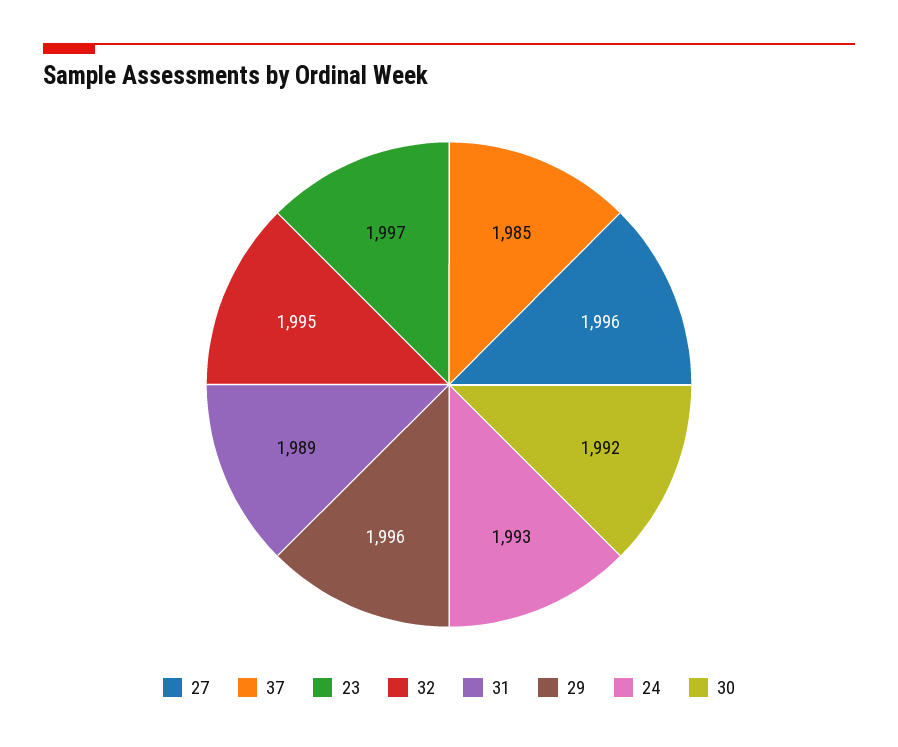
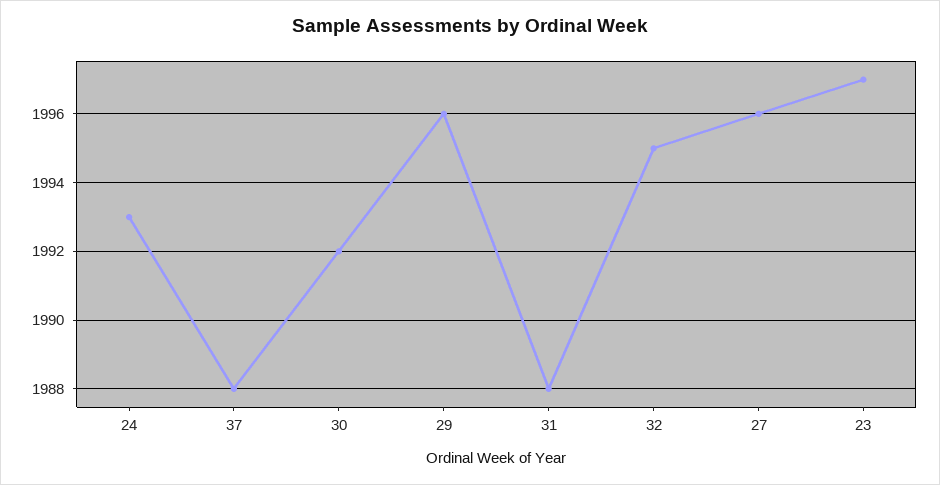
  {
    "27": 1996,
-   "37": 1985,
+   "37": 1988,
    "23": 1997,
    "32": 1995,
-   "31": 1989,
+   "31": 1988,
    "29": 1996,
    "24": 1993,
    "30": 1992
  }

